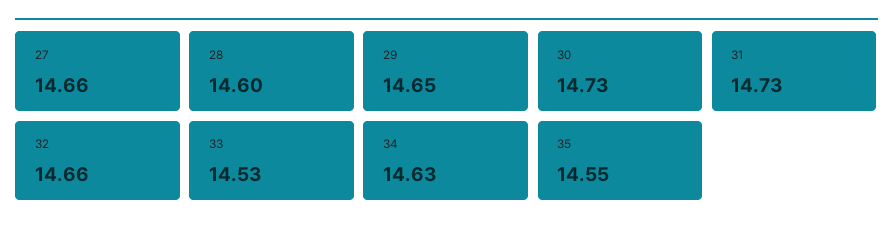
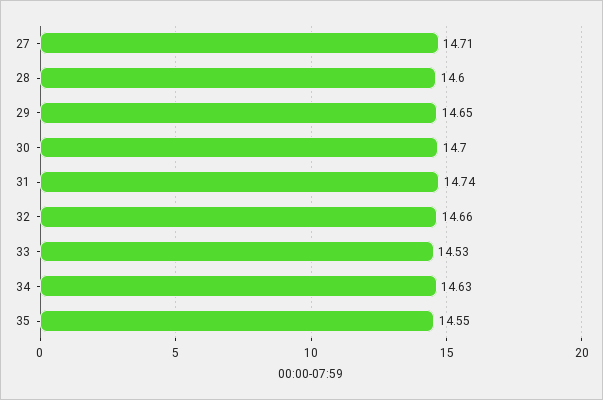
  {
-   "27": 14.66,
+   "27": 14.71,
    "28": 14.6,
    "29": 14.65,
-   "30": 14.73,
+   "30": 14.7,
-   "31": 14.73,
+   "31": 14.74,
    "32": 14.66,
    "33": 14.53,
    "34": 14.63,
    "35": 14.55
  }

